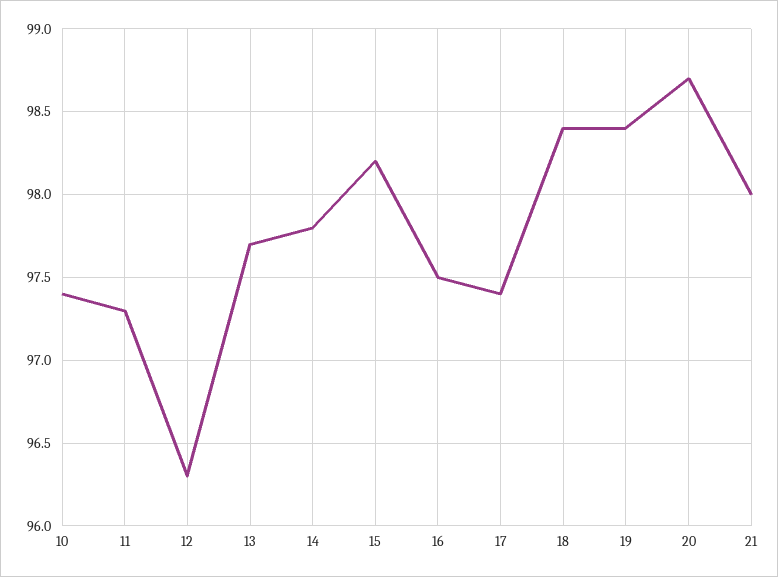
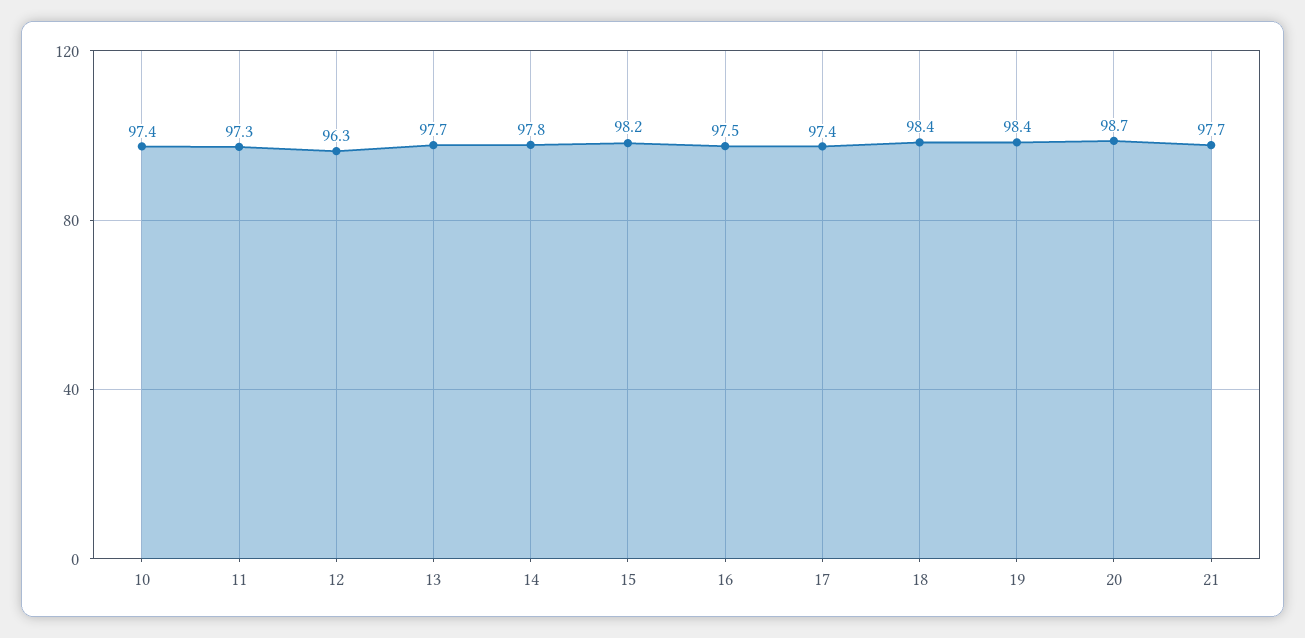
  {
    "10": 97.4,
    "11": 97.3,
    "12": 96.3,
    "13": 97.7,
    "14": 97.8,
    "15": 98.2,
    "16": 97.5,
    "17": 97.4,
    "18": 98.4,
    "19": 98.4,
    "20": 98.7,
-   "21": 98
+   "21": 97.7
  }

